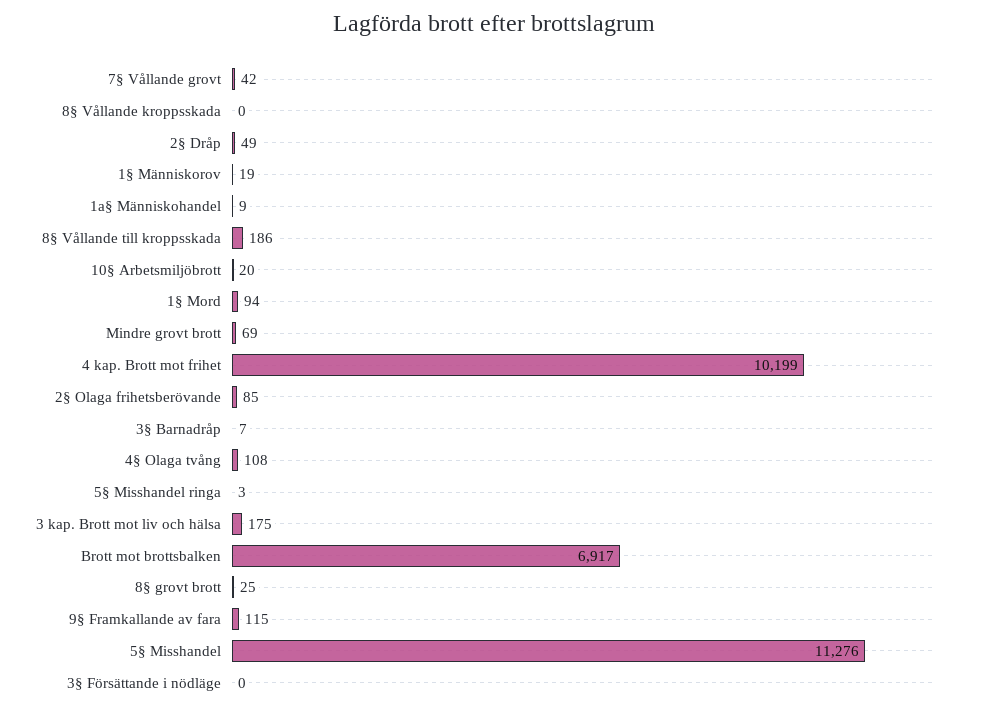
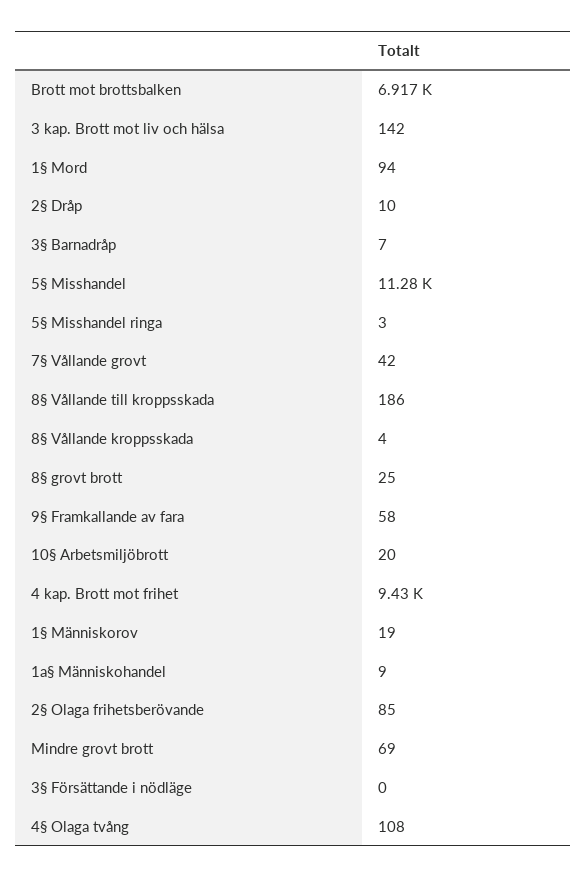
  {
    "7§ Vållande grovt": 42,
-   "8§ Vållande kroppsskada": 0,
+   "8§ Vållande kroppsskada": 4,
-   "2§ Dråp": 49,
+   "2§ Dråp": 10,
    "1§ Människorov": 19,
    "1a§ Människohandel": 9,
    "8§ Vållande till kroppsskada": 186,
    "10§ Arbetsmiljöbrott": 20,
    "1§ Mord": 94,
    "Mindre grovt brott": 69,
-   "4 kap. Brott mot frihet": 10199,
+   "4 kap. Brott mot frihet": 9430,
    "2§ Olaga frihetsberövande": 85,
    "3§ Barnadråp": 7,
    "4§ Olaga tvång": 108,
    "5§ Misshandel ringa": 3,
-   "3 kap. Brott mot liv och hälsa": 175,
+   "3 kap. Brott mot liv och hälsa": 142,
    "Brott mot brottsbalken": 6917,
    "8§ grovt brott": 25,
-   "9§ Framkallande av fara": 115,
+   "9§ Framkallande av fara": 58,
    "5§ Misshandel": 11276,
    "3§ Försättande i nödläge": 0
  }

